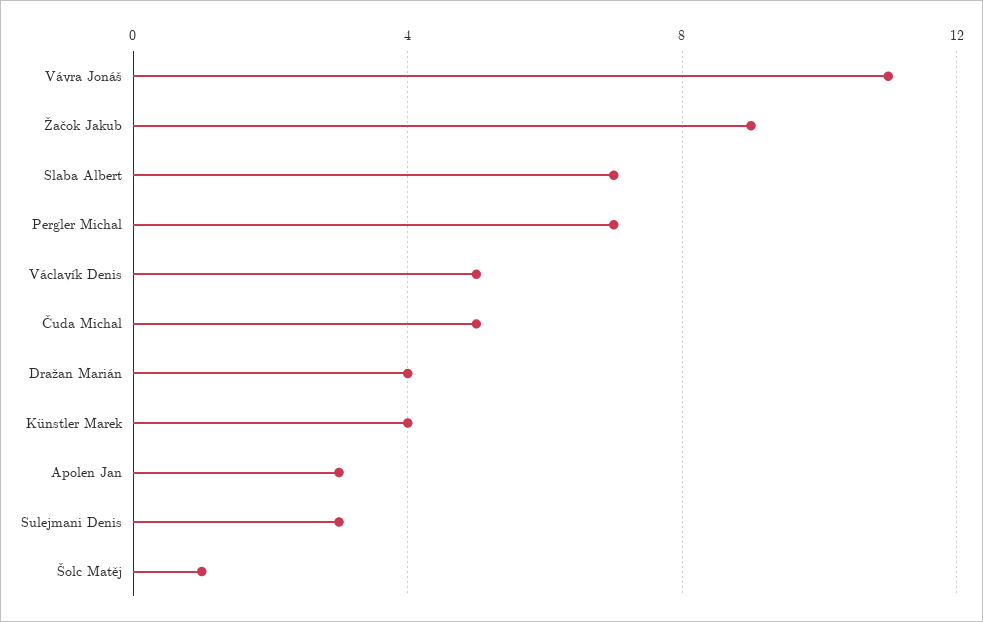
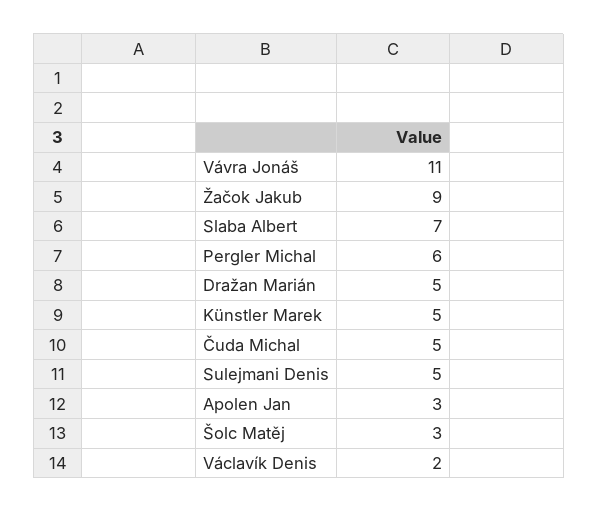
  {
    "Vávra Jonáš": 11,
    "Žačok Jakub": 9,
    "Slaba Albert": 7,
-   "Pergler Michal": 7,
+   "Pergler Michal": 6,
-   "Václavík Denis": 5,
+   "Václavík Denis": 2,
    "Čuda Michal": 5,
-   "Dražan Marián": 4,
+   "Dražan Marián": 5,
-   "Künstler Marek": 4,
+   "Künstler Marek": 5,
    "Apolen Jan": 3,
-   "Sulejmani Denis": 3,
+   "Sulejmani Denis": 5,
-   "Šolc Matěj": 1
+   "Šolc Matěj": 3
  }

